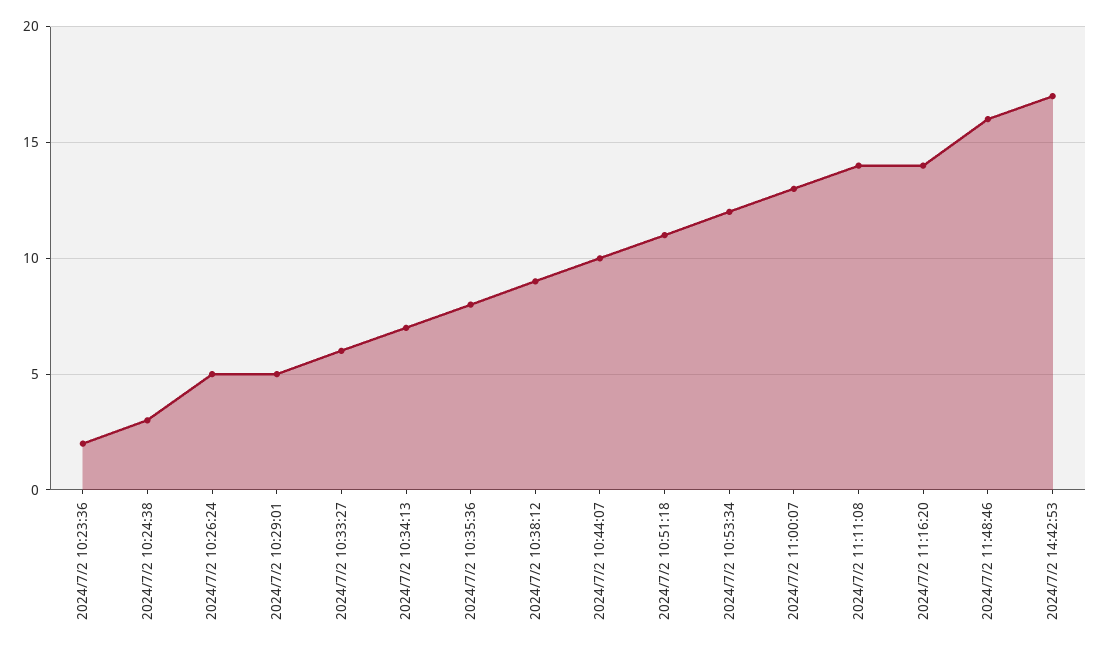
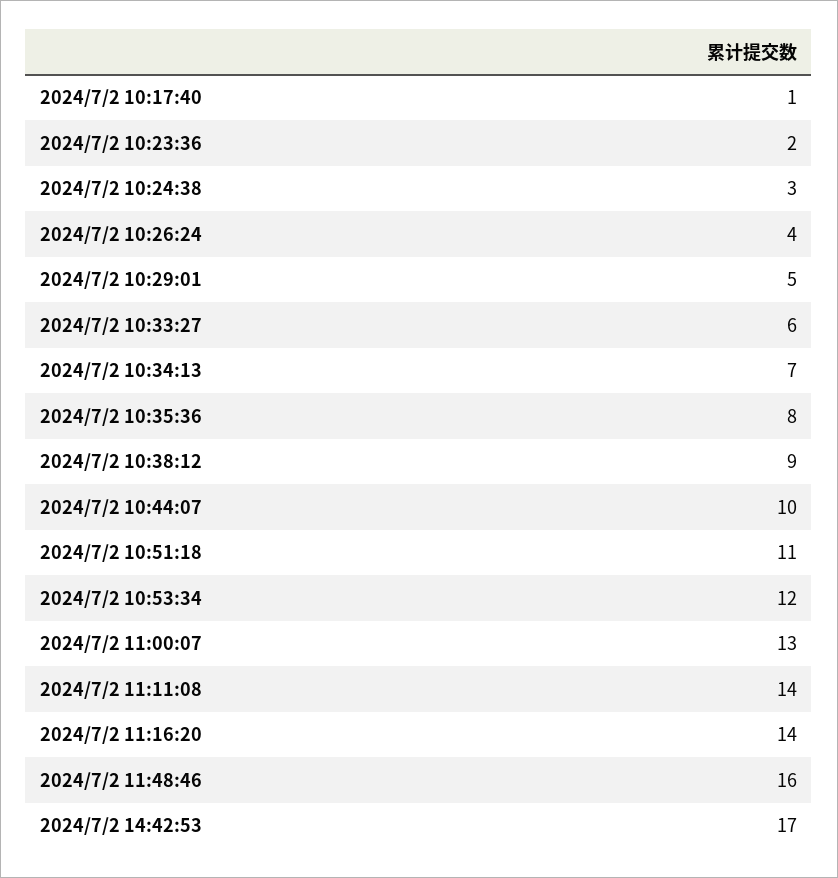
  {
    "2024/7/2 10:23:36": 2,
    "2024/7/2 10:24:38": 3,
-   "2024/7/2 10:26:24": 5,
+   "2024/7/2 10:26:24": 4,
    "2024/7/2 10:29:01": 5,
    "2024/7/2 10:33:27": 6,
    "2024/7/2 10:34:13": 7,
    "2024/7/2 10:35:36": 8,
    "2024/7/2 10:38:12": 9,
    "2024/7/2 10:44:07": 10,
    "2024/7/2 10:51:18": 11,
    "2024/7/2 10:53:34": 12,
    "2024/7/2 11:00:07": 13,
    "2024/7/2 11:11:08": 14,
    "2024/7/2 11:16:20": 14,
    "2024/7/2 11:48:46": 16,
-   "2024/7/2 14:42:53": 17
+   "2024/7/2 14:42:53": 17,
+   "2024/7/2 10:17:40": 1
  }

